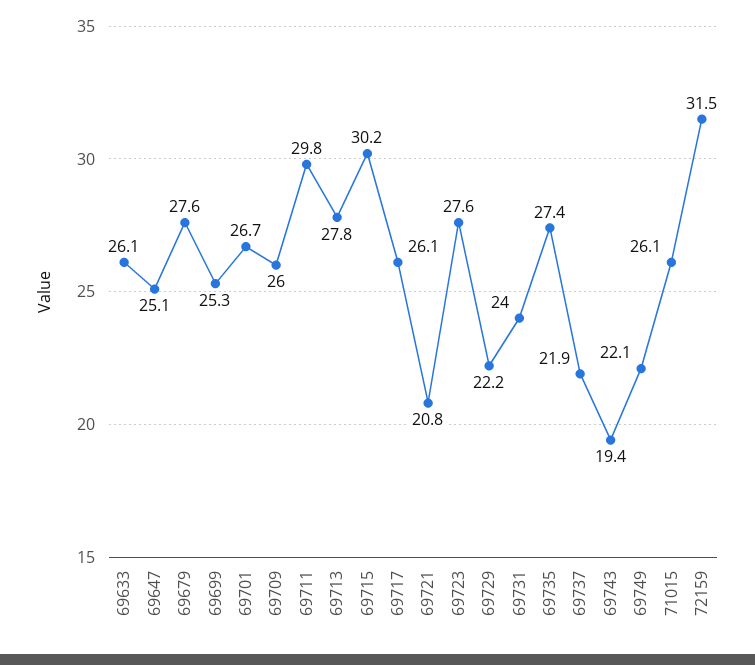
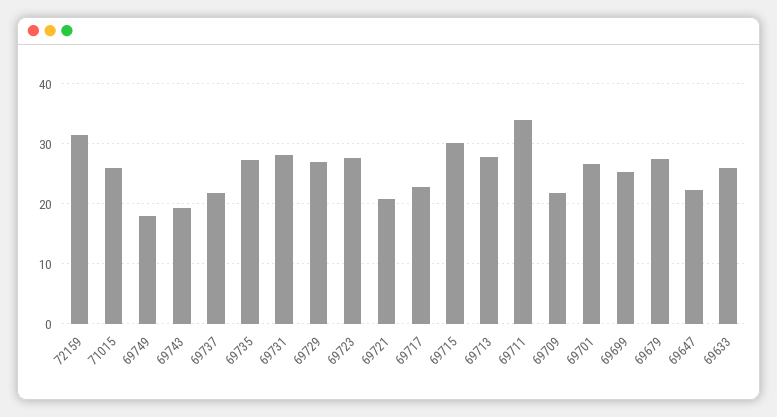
  {
    "69633": 26.1,
-   "69647": 25.1,
+   "69647": 22,
    "69679": 27.6,
    "69699": 25.3,
    "69701": 26.7,
-   "69709": 26,
+   "69709": 22,
-   "69711": 29.8,
+   "69711": 34,
    "69713": 27.8,
    "69715": 30.2,
-   "69717": 26.1,
+   "69717": 23,
    "69721": 20.8,
    "69723": 27.6,
-   "69729": 22.2,
+   "69729": 27,
-   "69731": 24,
+   "69731": 28,
    "69735": 27.4,
    "69737": 21.9,
    "69743": 19.4,
-   "69749": 22.1,
+   "69749": 18,
    "71015": 26.1,
    "72159": 31.5
  }

